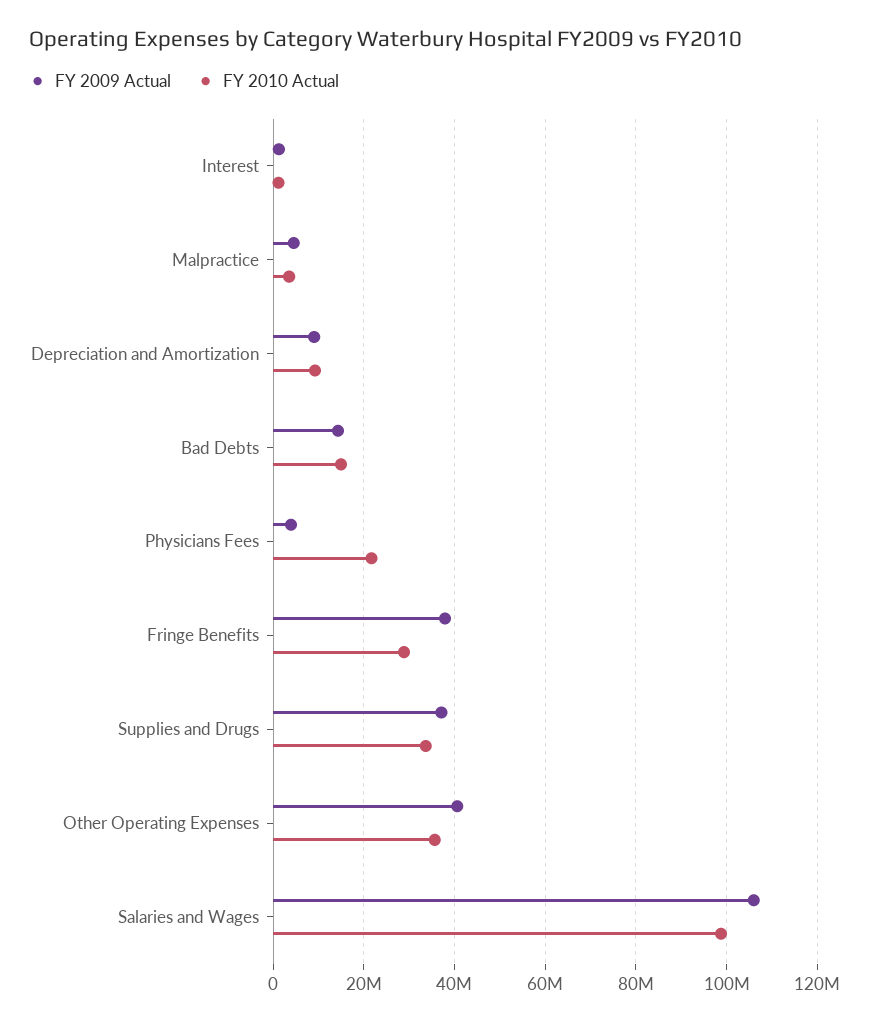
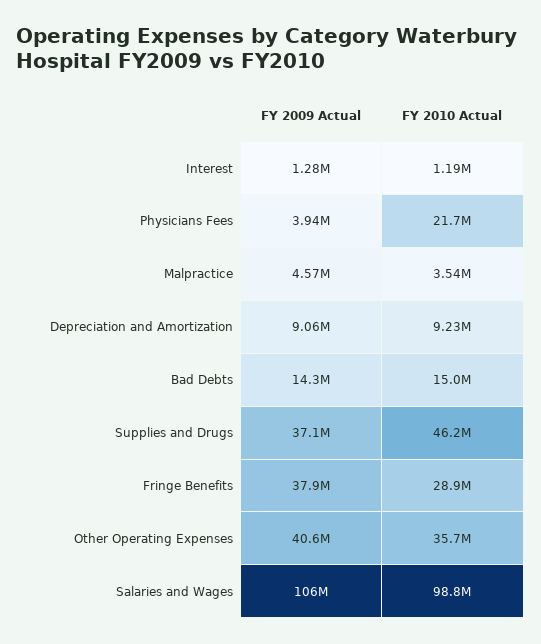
  {
    "FY 2009 Actual": {
      "Interest": 1280000,
      "Malpractice": 4570000,
      "Depreciation and Amortization": 9060000,
      "Bad Debts": 14300000,
      "Physicians Fees": 3940000,
      "Fringe Benefits": 37900000,
      "Supplies and Drugs": 37100000,
      "Other Operating Expenses": 40600000,
      "Salaries and Wages": 106000000
    },
    "FY 2010 Actual": {
      "Interest": 1190000,
      "Malpractice": 3540000,
      "Depreciation and Amortization": 9230000,
      "Bad Debts": 15000000,
      "Physicians Fees": 21700000,
      "Fringe Benefits": 28900000,
-     "Supplies and Drugs": 34000000,
+     "Supplies and Drugs": 46200000,
      "Other Operating Expenses": 35700000,
      "Salaries and Wages": 98800000
    }
  }

